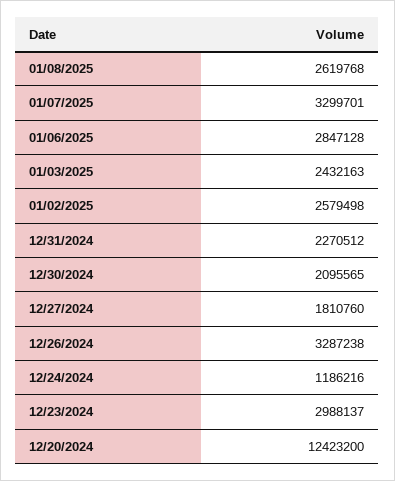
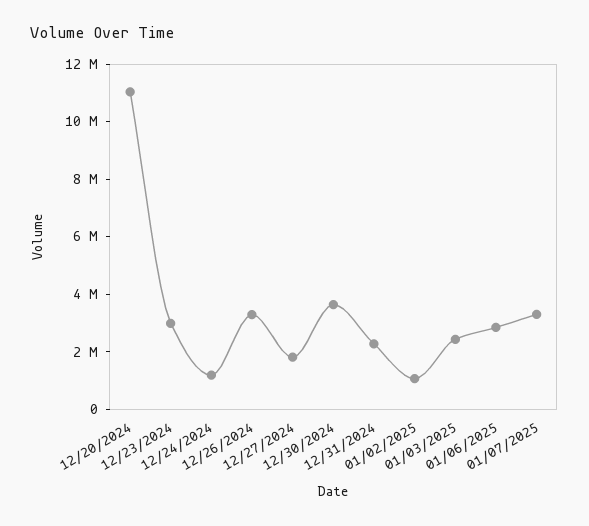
  {
-   "01/08/2025": 2619768,
    "01/07/2025": 3299701,
    "01/06/2025": 2847128,
    "01/03/2025": 2432163,
-   "01/02/2025": 2579498,
+   "01/02/2025": 1000000,
    "12/31/2024": 2270512,
-   "12/30/2024": 2095565,
+   "12/30/2024": 3500000,
    "12/27/2024": 1810760,
    "12/26/2024": 3287238,
    "12/24/2024": 1186216,
    "12/23/2024": 2988137,
-   "12/20/2024": 12423200
+   "12/20/2024": 11000000
  }

